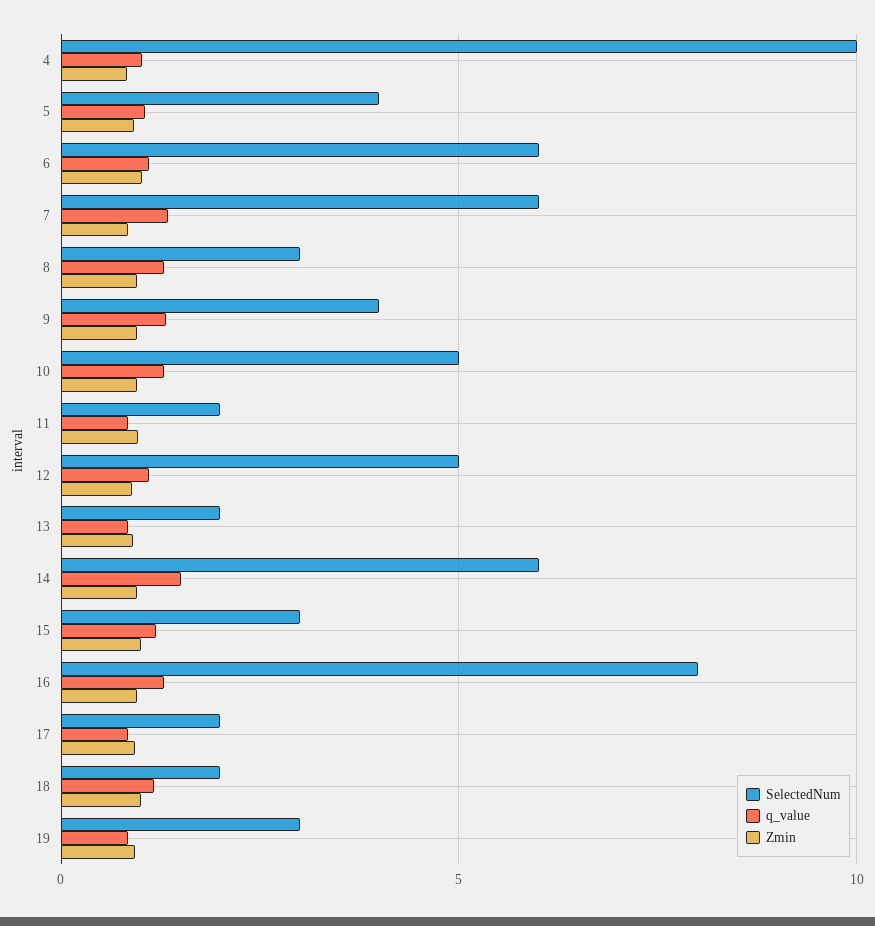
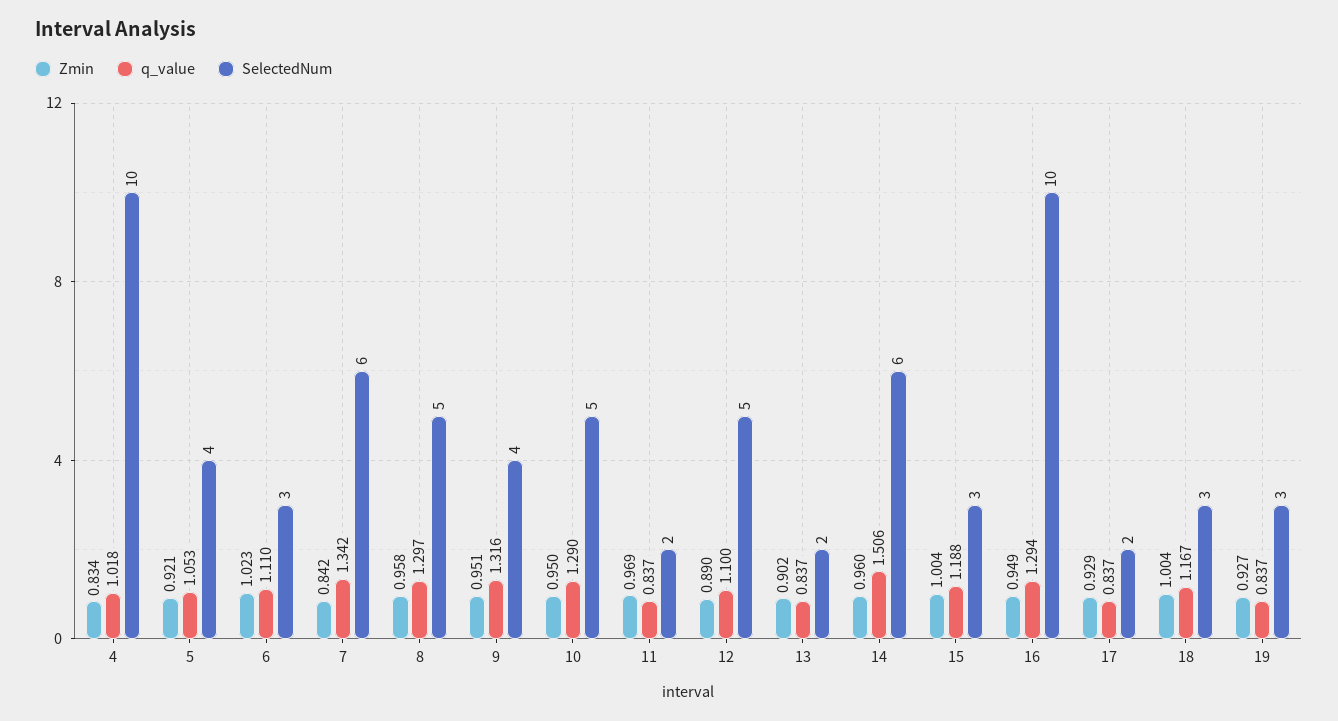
  {
    "SelectedNum": {
      "4": 10,
      "5": 4,
-     "6": 6,
+     "6": 3,
      "7": 6,
-     "8": 3,
+     "8": 5,
      "9": 4,
      "10": 5,
      "11": 2,
      "12": 5,
      "13": 2,
      "14": 6,
      "15": 3,
-     "16": 8,
+     "16": 10,
      "17": 2,
-     "18": 2,
+     "18": 3,
      "19": 3
    },
    "q_value": {
      "4": 1.018,
      "5": 1.053,
      "6": 1.11,
      "7": 1.342,
      "8": 1.297,
      "9": 1.316,
      "10": 1.29,
      "11": 0.837,
      "12": 1.1,
      "13": 0.837,
      "14": 1.506,
      "15": 1.188,
      "16": 1.294,
      "17": 0.837,
      "18": 1.167,
      "19": 0.837
    },
    "Zmin": {
      "4": 0.834,
      "5": 0.921,
      "6": 1.023,
      "7": 0.842,
      "8": 0.958,
      "9": 0.951,
      "10": 0.95,
      "11": 0.969,
      "12": 0.89,
      "13": 0.902,
      "14": 0.96,
      "15": 1.004,
      "16": 0.949,
      "17": 0.929,
      "18": 1.004,
      "19": 0.927
    }
  }

